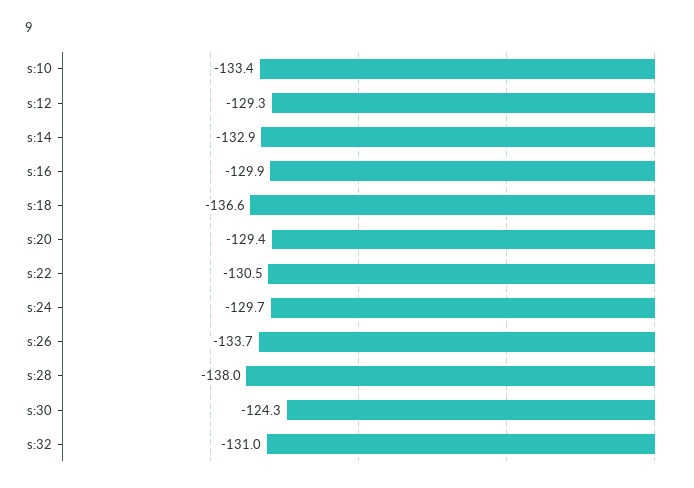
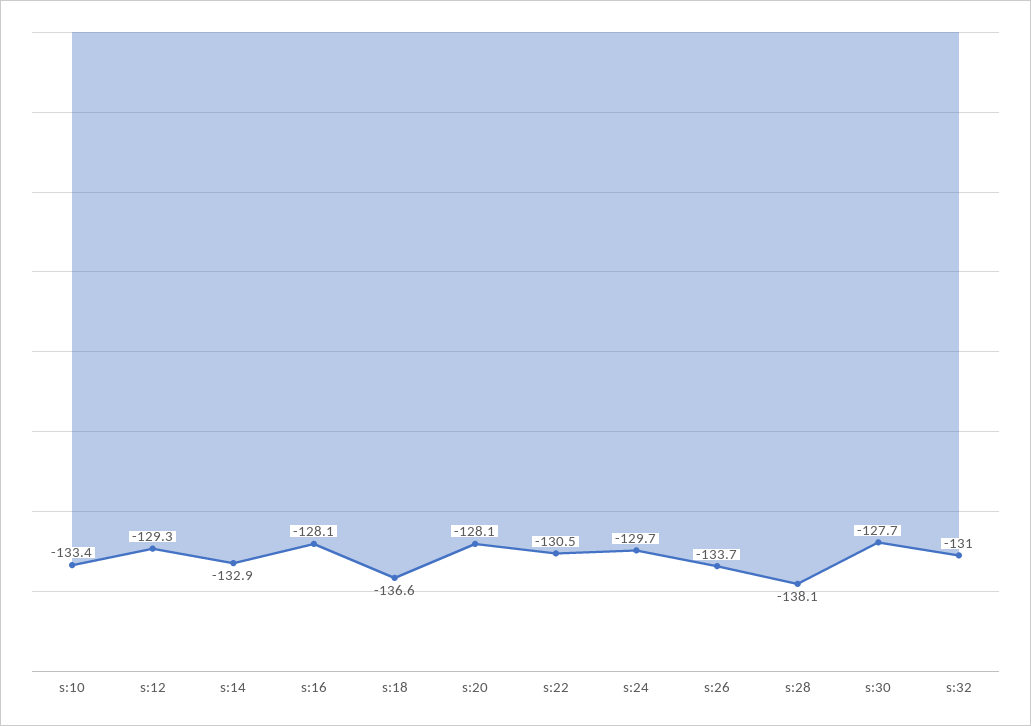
  {
    "s:10": -133.4,
    "s:12": -129.3,
    "s:14": -132.9,
-   "s:16": -129.9,
+   "s:16": -128.1,
    "s:18": -136.6,
-   "s:20": -129.4,
+   "s:20": -128.1,
    "s:22": -130.5,
    "s:24": -129.7,
    "s:26": -133.7,
-   "s:28": -138,
+   "s:28": -138.1,
-   "s:30": -124.3,
+   "s:30": -127.7,
    "s:32": -131
  }

